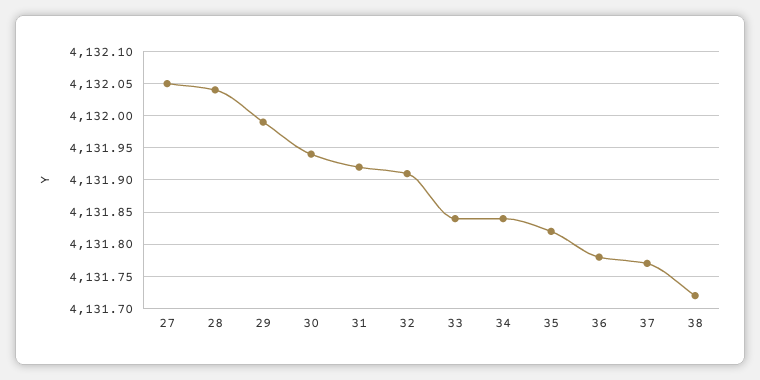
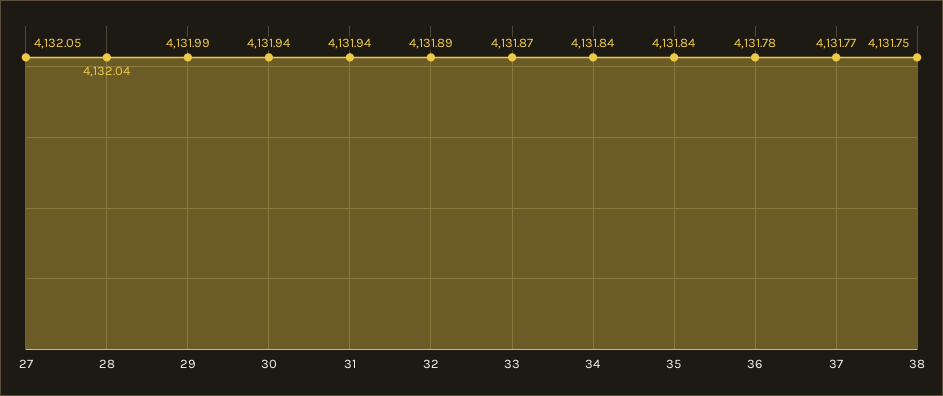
  {
    "27": 4132.05,
    "28": 4132.04,
    "29": 4131.99,
    "30": 4131.94,
-   "31": 4131.92,
+   "31": 4131.94,
-   "32": 4131.91,
+   "32": 4131.89,
-   "33": 4131.84,
+   "33": 4131.87,
    "34": 4131.84,
-   "35": 4131.82,
+   "35": 4131.84,
    "36": 4131.78,
    "37": 4131.77,
-   "38": 4131.72
+   "38": 4131.75
  }

